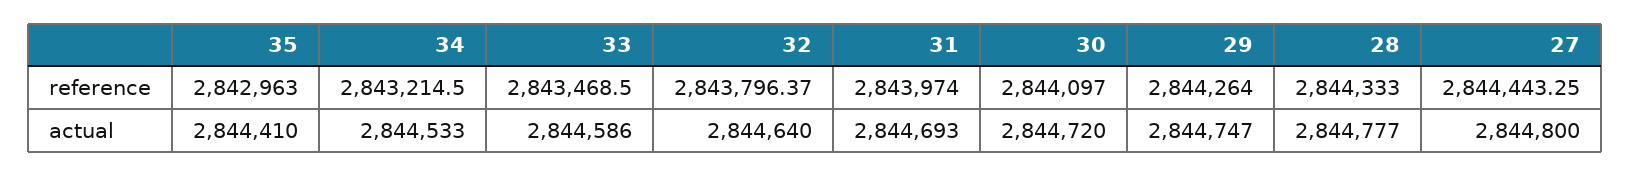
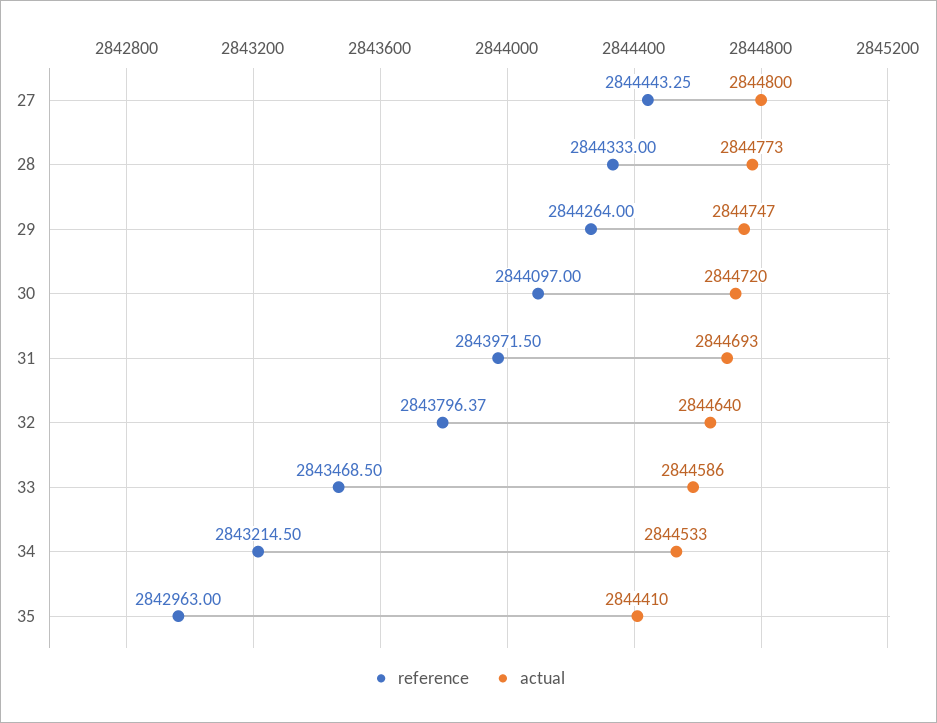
  {
    "reference": {
      "35": 2842963,
      "34": 2843214.5,
      "33": 2843468.5,
      "32": 2843796.37,
-     "31": 2843974,
+     "31": 2843971.5,
      "30": 2844097,
      "29": 2844264,
      "28": 2844333,
      "27": 2844443.25
    },
    "actual": {
      "35": 2844410,
      "34": 2844533,
      "33": 2844586,
      "32": 2844640,
      "31": 2844693,
      "30": 2844720,
      "29": 2844747,
-     "28": 2844777,
+     "28": 2844773,
      "27": 2844800
    }
  }

